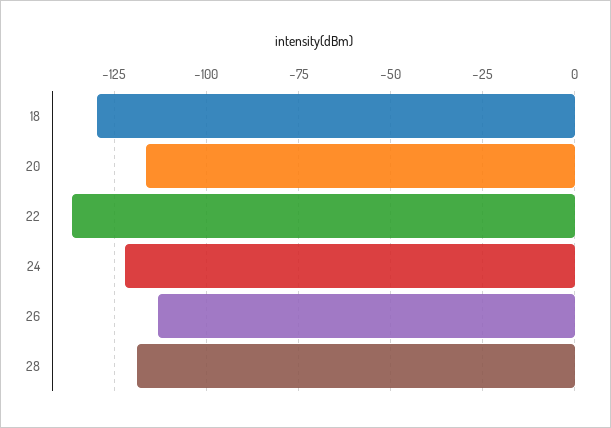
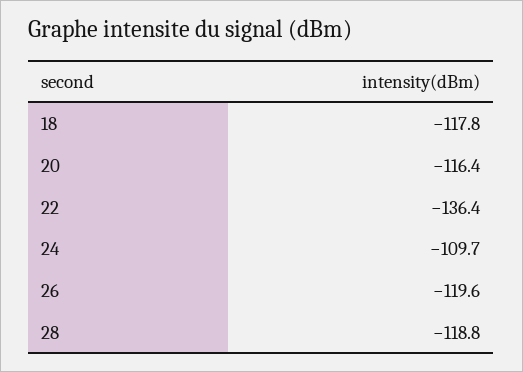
  {
-   "18": -130,
+   "18": -117.8,
    "20": -116.4,
    "22": -136.4,
-   "24": -122.5,
+   "24": -109.7,
-   "26": -112.5,
+   "26": -119.6,
    "28": -118.8
  }

